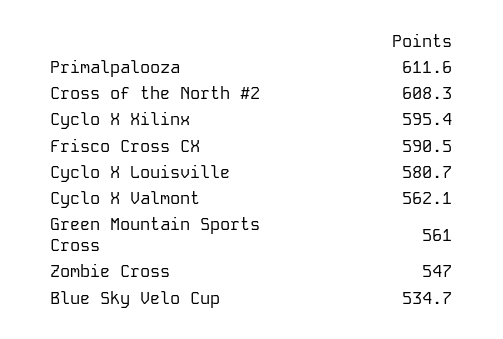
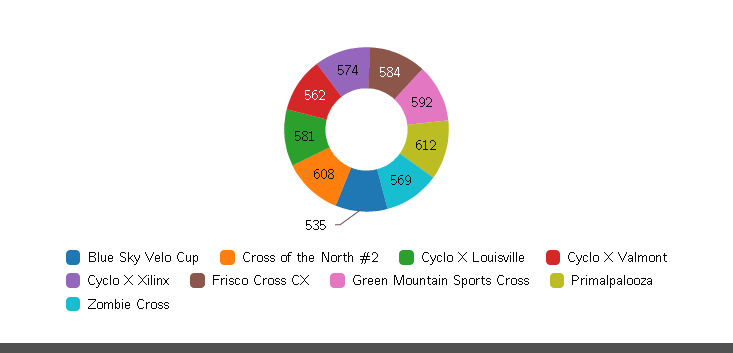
  {
    "Primalpalooza": 611.6,
    "Cross of the North #2": 608.3,
-   "Cyclo X Xilinx": 595.4,
+   "Cyclo X Xilinx": 574,
-   "Frisco Cross CX": 590.5,
+   "Frisco Cross CX": 584,
    "Cyclo X Louisville": 580.7,
    "Cyclo X Valmont": 562.1,
-   "Green Mountain Sports Cross": 561,
+   "Green Mountain Sports Cross": 592,
-   "Zombie Cross": 547,
+   "Zombie Cross": 569,
    "Blue Sky Velo Cup": 534.7
  }

